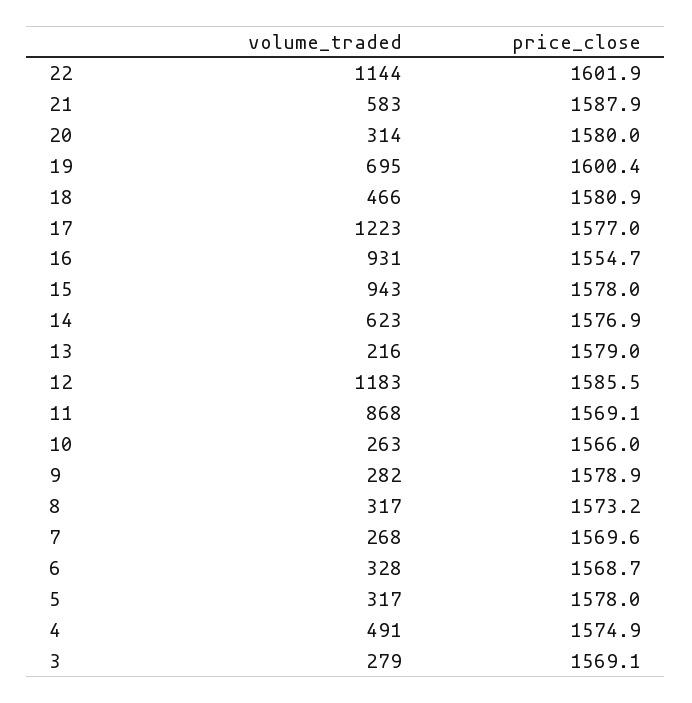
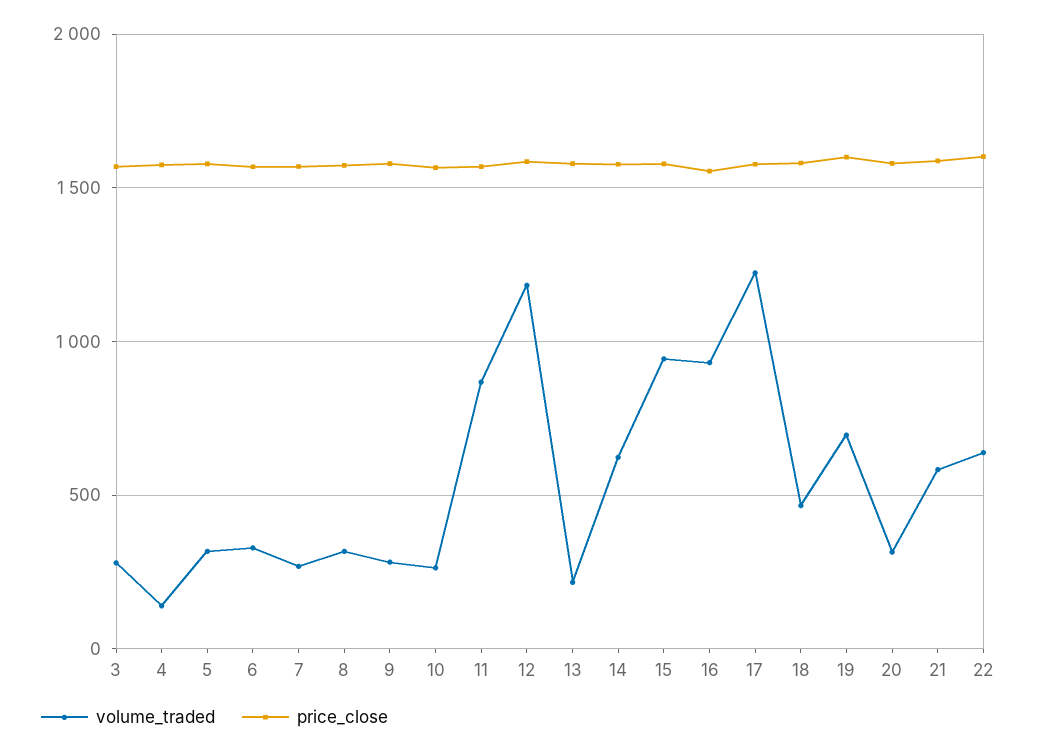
  {
    "volume_traded": {
-     "22": 1144,
+     "22": 650,
      "21": 583,
      "20": 314,
      "19": 695,
      "18": 466,
      "17": 1223,
      "16": 931,
      "15": 943,
      "14": 623,
      "13": 216,
      "12": 1183,
      "11": 868,
      "10": 263,
      "9": 282,
      "8": 317,
      "7": 268,
      "6": 328,
      "5": 317,
-     "4": 491,
+     "4": 150,
      "3": 279
    },
    "price_close": {
      "22": 1601.9,
      "21": 1587.9,
      "20": 1580,
      "19": 1600.4,
      "18": 1580.9,
      "17": 1577,
      "16": 1554.7,
      "15": 1578,
      "14": 1576.9,
      "13": 1579,
      "12": 1585.5,
      "11": 1569.1,
      "10": 1566,
      "9": 1578.9,
      "8": 1573.2,
      "7": 1569.6,
      "6": 1568.7,
      "5": 1578,
      "4": 1574.9,
      "3": 1569.1
    }
  }

